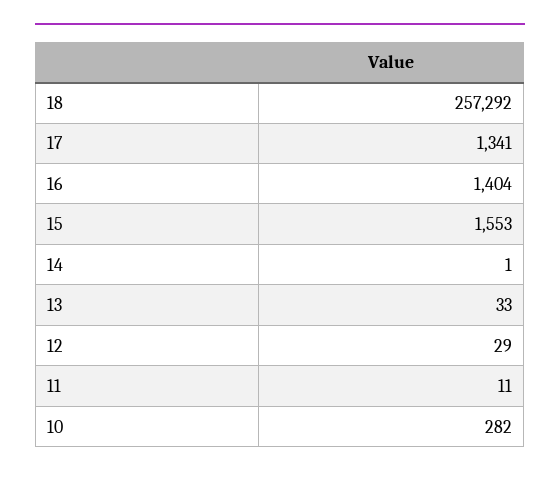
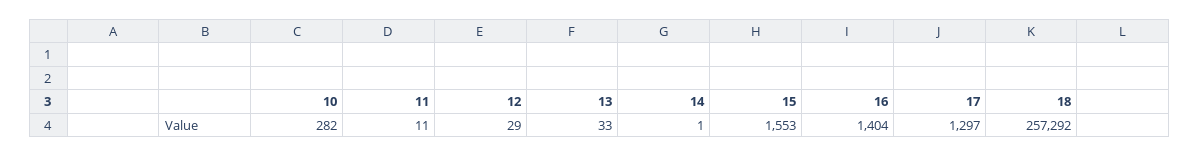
  {
    "18": 257292,
-   "17": 1341,
+   "17": 1297,
    "16": 1404,
    "15": 1553,
    "14": 1,
    "13": 33,
    "12": 29,
    "11": 11,
    "10": 282
  }

